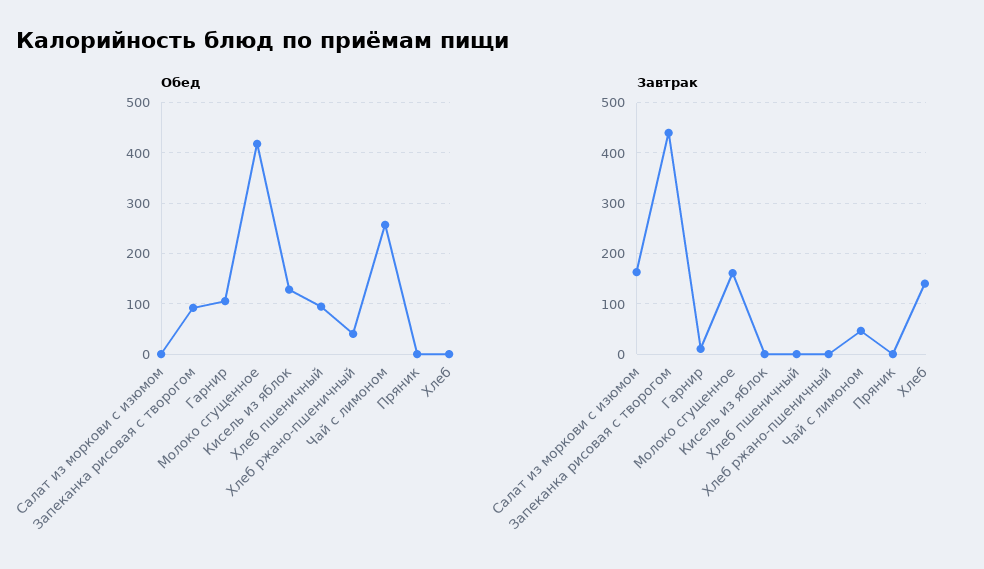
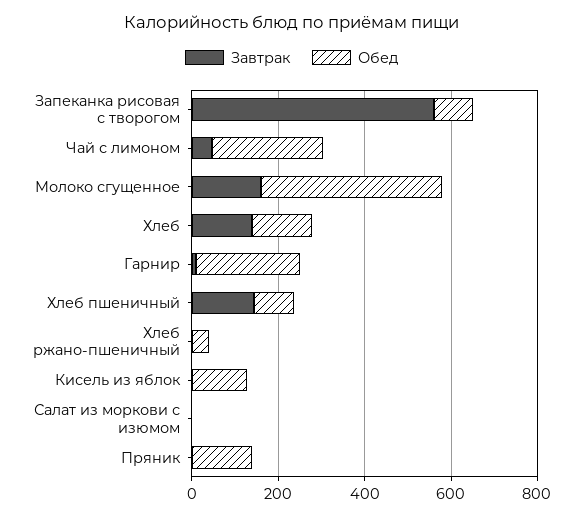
  {
    "Обед": {
      "Салат из моркови с изюмом": 0,
      "Запеканка рисовая с творогом": 100,
-     "Гарнир": 100,
+     "Гарнир": 250,
      "Молоко сгущенное": 420,
      "Кисель из яблок": 120,
      "Хлеб пшеничный": 100,
      "Хлеб ржано-пшеничный": 40,
      "Чай с лимоном": 260,
-     "Пряник": 0,
+     "Пряник": 150,
-     "Хлеб": 0
+     "Хлеб": 150
    },
    "Завтрак": {
-     "Салат из моркови с изюмом": 160,
+     "Салат из моркови с изюмом": 0,
-     "Запеканка рисовая с творогом": 440,
+     "Запеканка рисовая с творогом": 550,
      "Гарнир": 20,
      "Молоко сгущенное": 160,
      "Кисель из яблок": 0,
-     "Хлеб пшеничный": 0,
+     "Хлеб пшеничный": 150,
      "Хлеб ржано-пшеничный": 0,
      "Чай с лимоном": 40,
      "Пряник": 0,
      "Хлеб": 140
    }
  }

